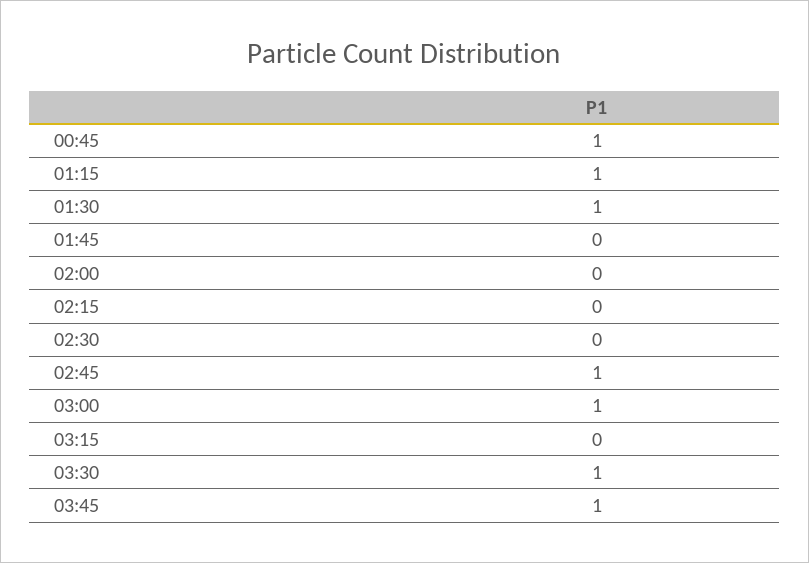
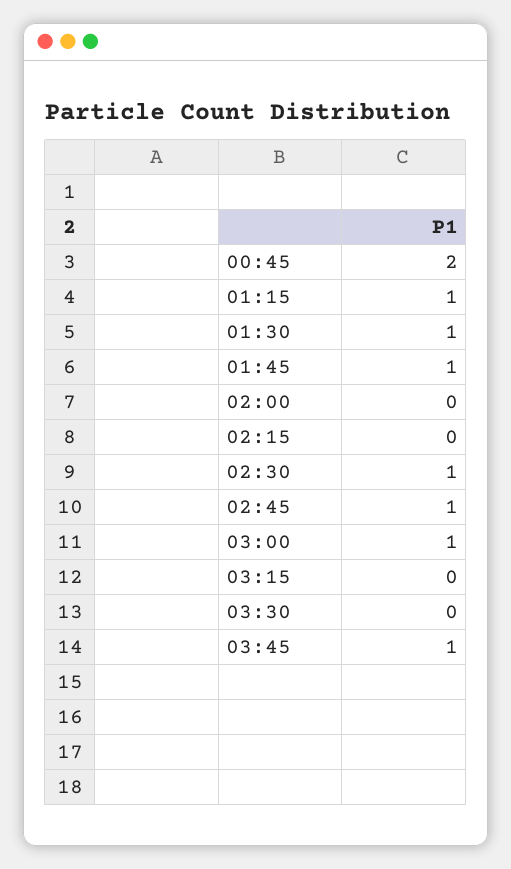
  {
-   "00:45": 1,
+   "00:45": 2,
    "01:15": 1,
    "01:30": 1,
-   "01:45": 0,
+   "01:45": 1,
    "02:00": 0,
    "02:15": 0,
-   "02:30": 0,
+   "02:30": 1,
    "02:45": 1,
    "03:00": 1,
    "03:15": 0,
-   "03:30": 1,
+   "03:30": 0,
    "03:45": 1
  }

